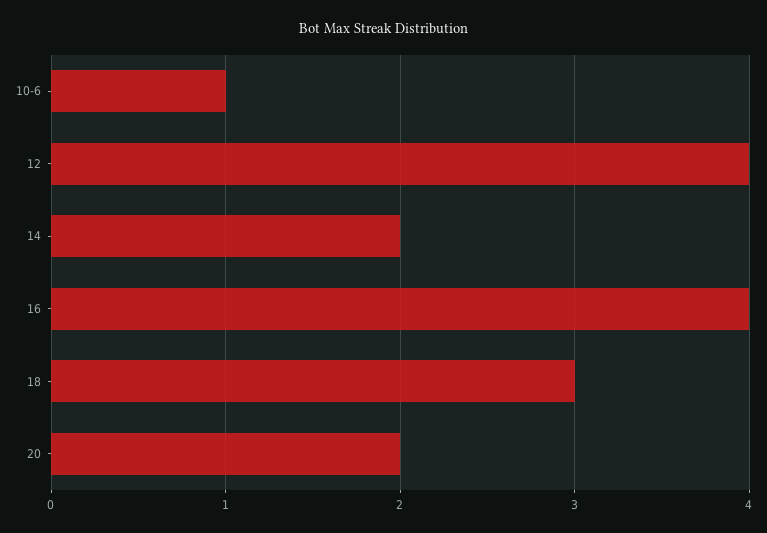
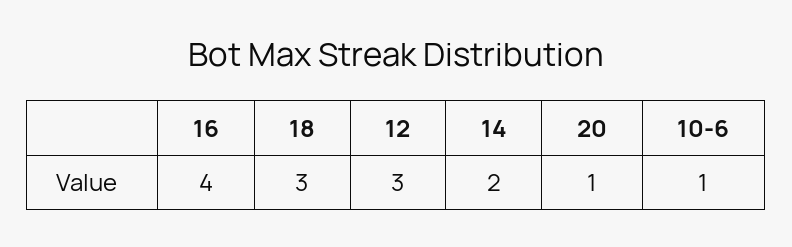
  {
    "10-6": 1,
-   "12": 4,
+   "12": 3,
    "14": 2,
    "16": 4,
    "18": 3,
-   "20": 2
+   "20": 1
  }

